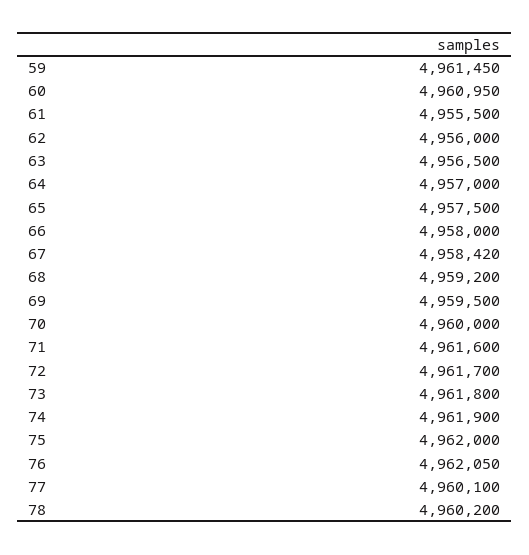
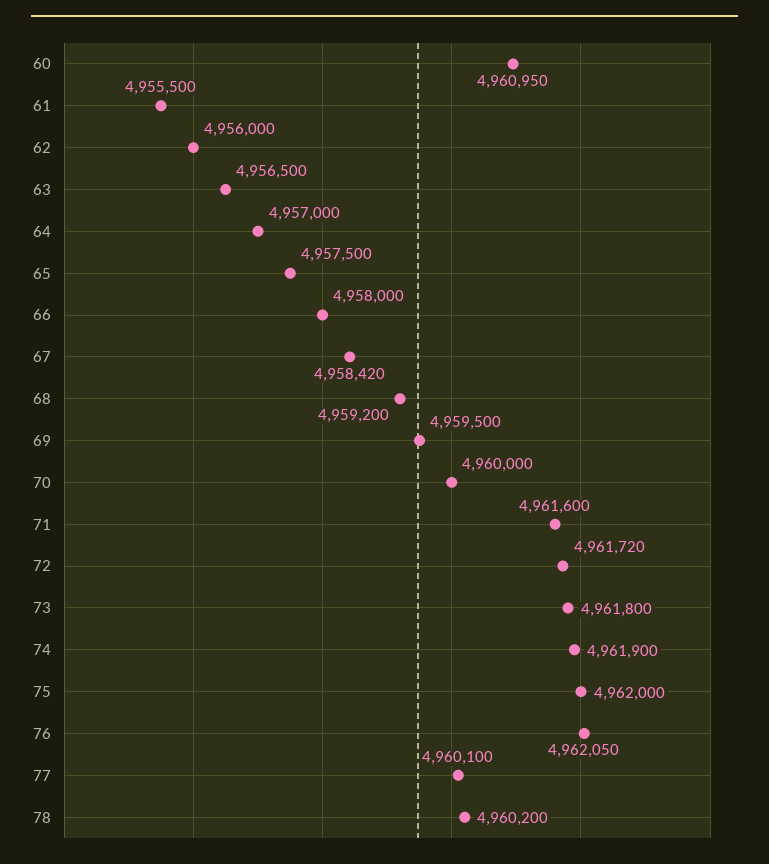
  {
-   "59": 4961450,
    "60": 4960950,
    "61": 4955500,
    "62": 4956000,
    "63": 4956500,
    "64": 4957000,
    "65": 4957500,
    "66": 4958000,
    "67": 4958420,
    "68": 4959200,
    "69": 4959500,
    "70": 4960000,
    "71": 4961600,
-   "72": 4961700,
+   "72": 4961720,
    "73": 4961800,
    "74": 4961900,
    "75": 4962000,
    "76": 4962050,
    "77": 4960100,
    "78": 4960200
  }

